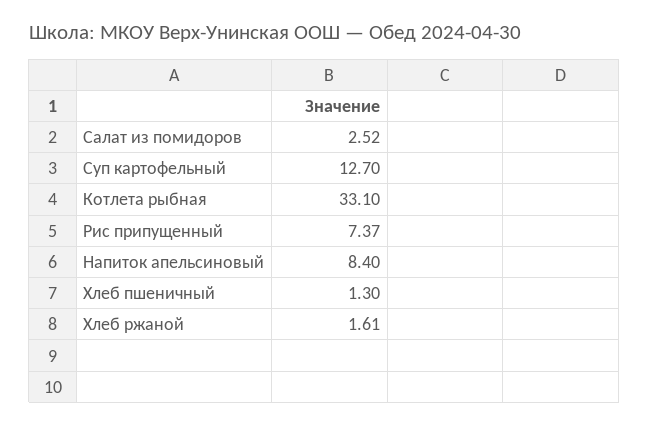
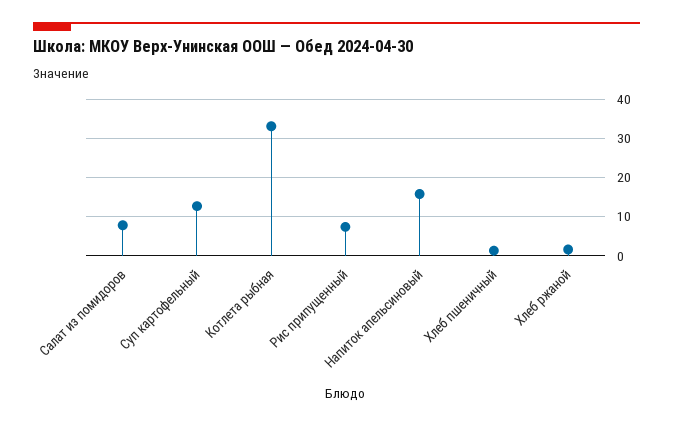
  {
-   "Салат из помидоров": 2.52,
+   "Салат из помидоров": 8,
    "Суп картофельный": 12.7,
    "Котлета рыбная": 33.1,
    "Рис припущенный": 7.37,
-   "Напиток апельсиновый": 8.4,
+   "Напиток апельсиновый": 16,
    "Хлеб пшеничный": 1.3,
    "Хлеб ржаной": 1.61
  }

